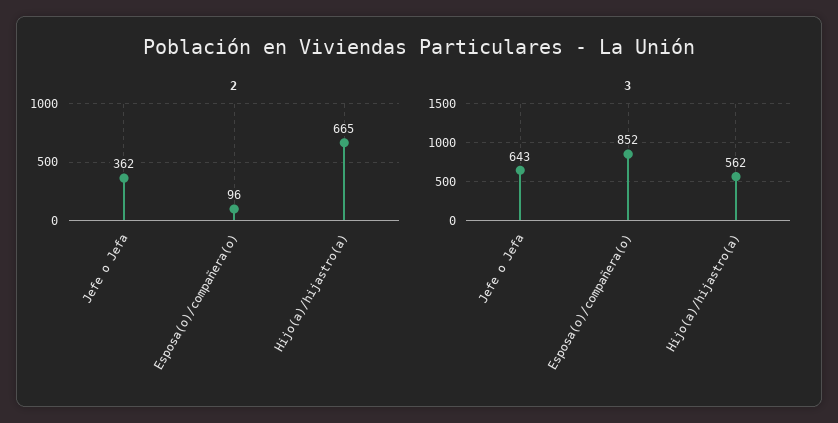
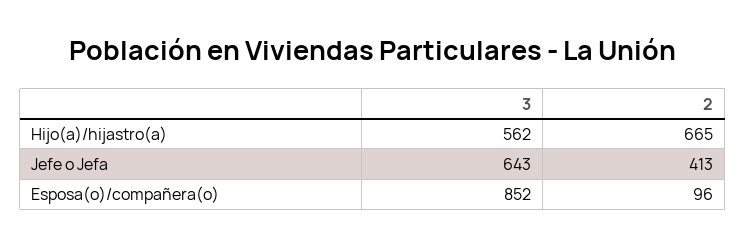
  {
    "2": {
-     "Jefe o Jefa": 362,
+     "Jefe o Jefa": 413,
      "Esposa(o)/compañera(o)": 96,
      "Hijo(a)/hijastro(a)": 665
    },
    "3": {
      "Jefe o Jefa": 643,
      "Esposa(o)/compañera(o)": 852,
      "Hijo(a)/hijastro(a)": 562
    }
  }

